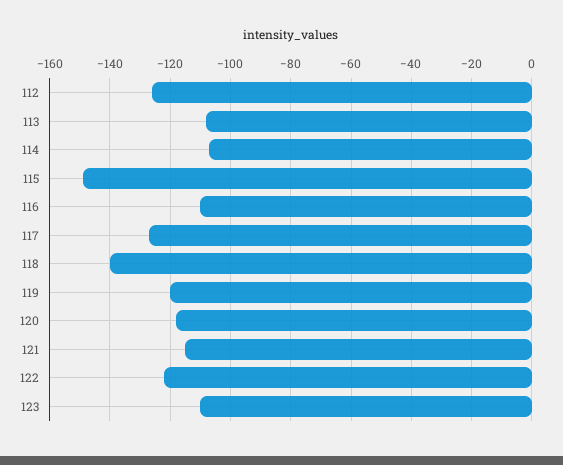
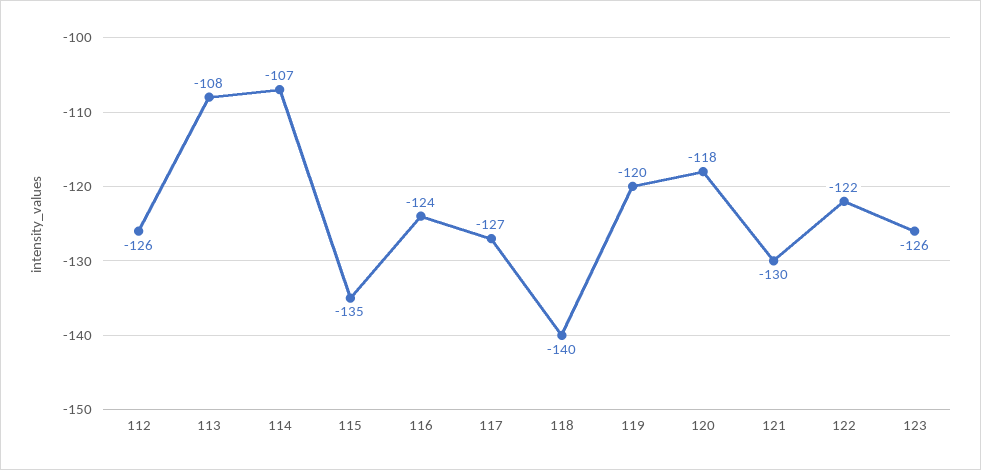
  {
    "112": -126,
    "113": -108,
    "114": -107,
-   "115": -150,
+   "115": -135,
-   "116": -110,
+   "116": -124,
    "117": -127,
    "118": -140,
    "119": -120,
    "120": -118,
-   "121": -115,
+   "121": -130,
    "122": -122,
-   "123": -110
+   "123": -126
  }

